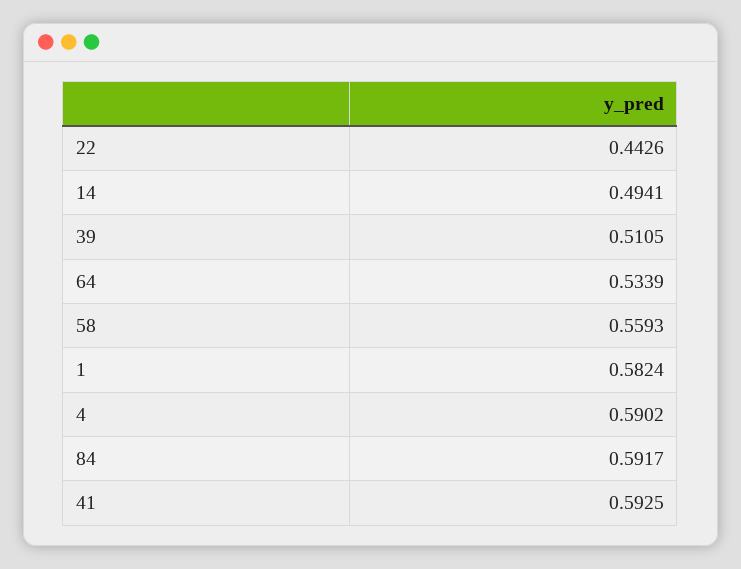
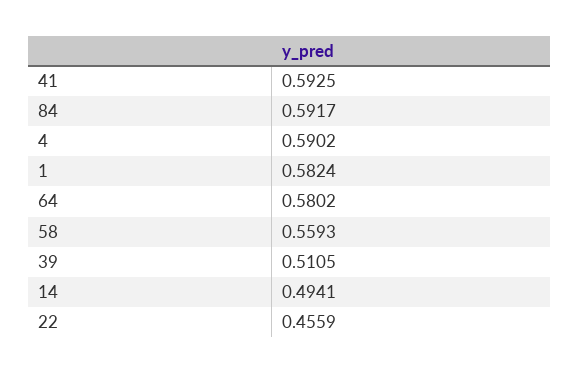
  {
-   "22": 0.4426,
+   "22": 0.4559,
    "14": 0.4941,
    "39": 0.5105,
-   "64": 0.5339,
+   "64": 0.5802,
    "58": 0.5593,
    "1": 0.5824,
    "4": 0.5902,
    "84": 0.5917,
    "41": 0.5925
  }

